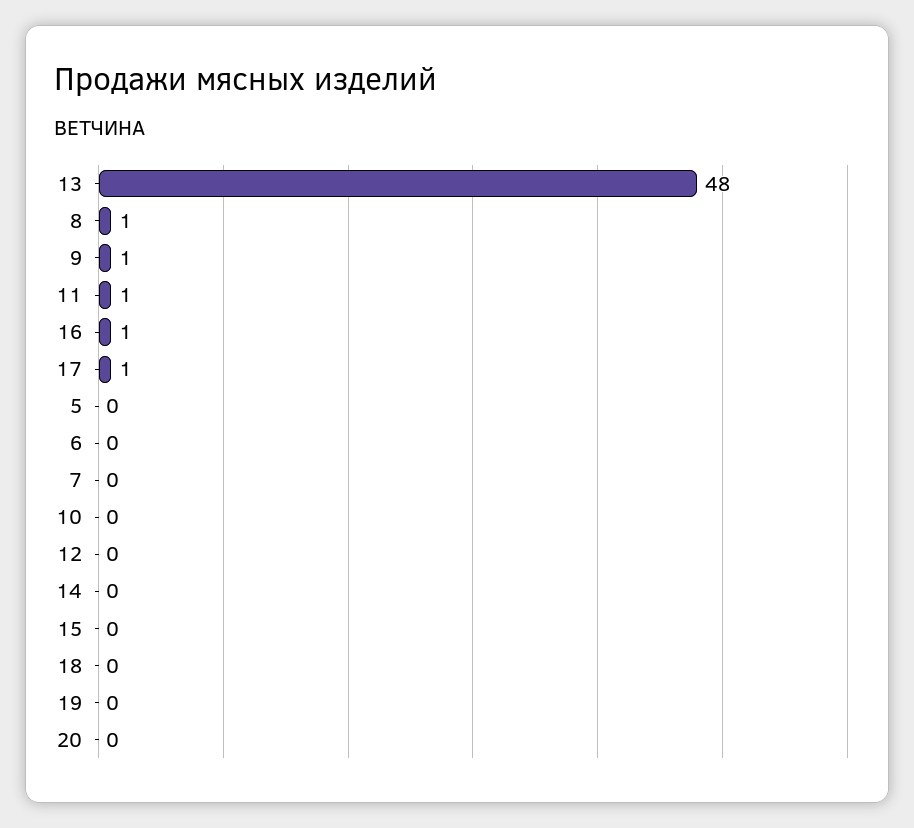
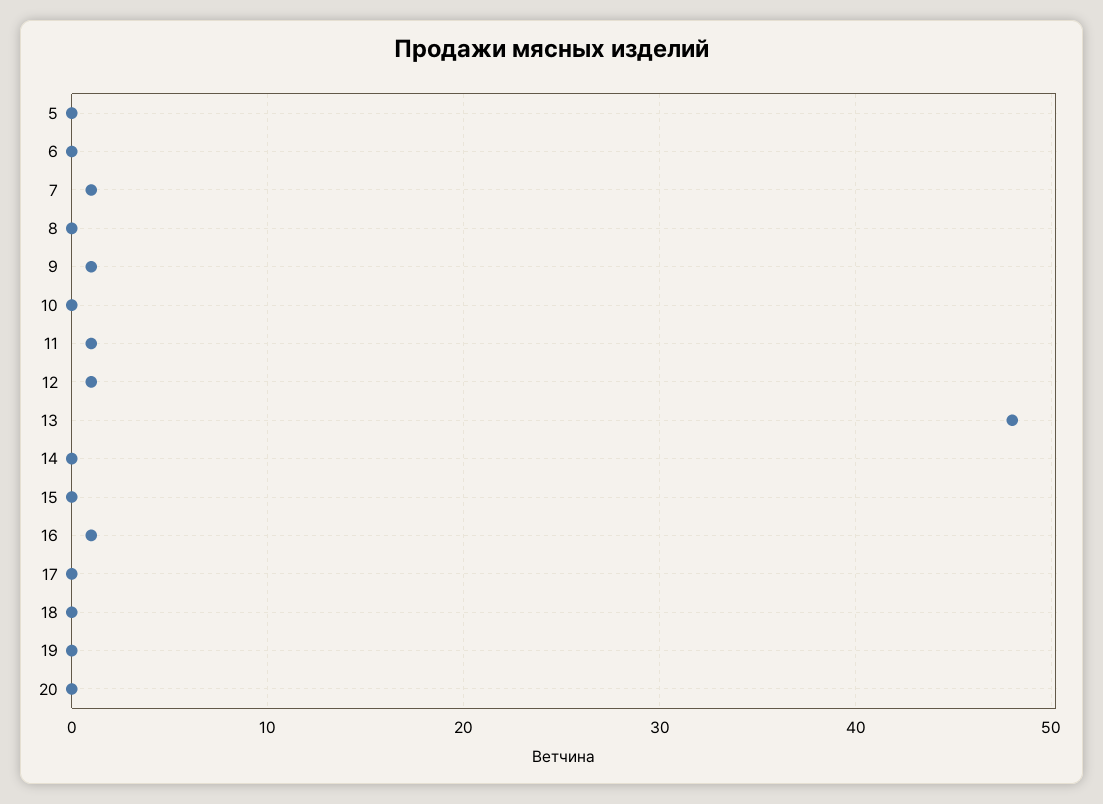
  {
    "13": 48,
-   "8": 1,
+   "8": 0,
    "9": 1,
    "11": 1,
    "16": 1,
-   "17": 1,
+   "17": 0,
    "5": 0,
    "6": 0,
-   "7": 0,
+   "7": 1,
    "10": 0,
-   "12": 0,
+   "12": 1,
    "14": 0,
    "15": 0,
    "18": 0,
    "19": 0,
    "20": 0
  }

